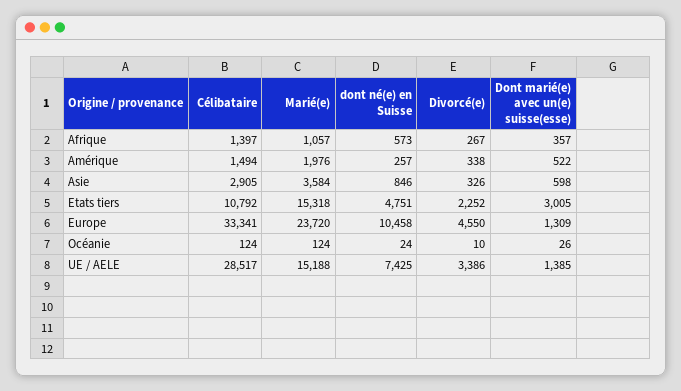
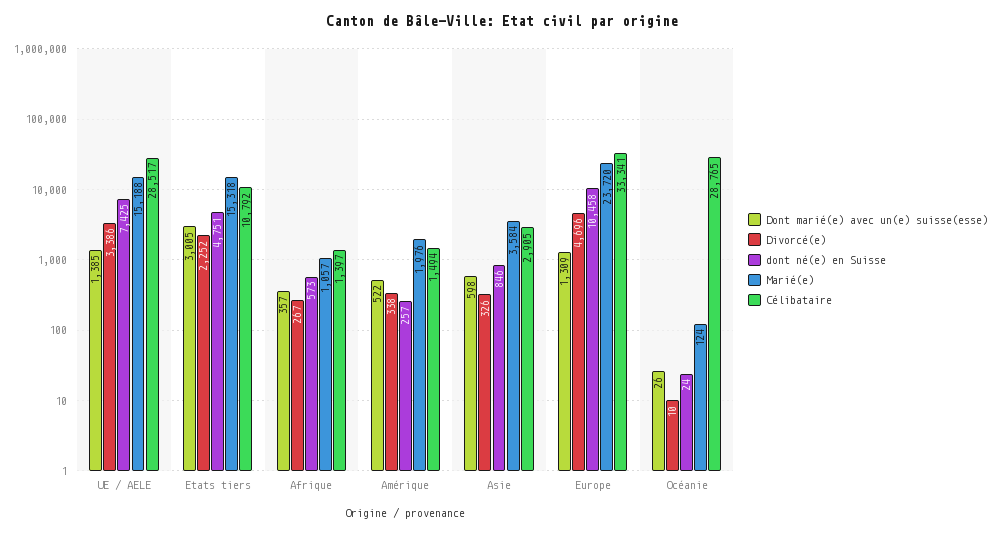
  {
    "Célibataire": {
      "Afrique": 1397,
      "Amérique": 1494,
      "Asie": 2905,
      "Etats tiers": 10792,
      "Europe": 33341,
-     "Océanie": 124,
+     "Océanie": 28765,
      "UE / AELE": 28517
    },
    "Marié(e)": {
      "Afrique": 1057,
      "Amérique": 1976,
      "Asie": 3584,
      "Etats tiers": 15318,
      "Europe": 23720,
      "Océanie": 124,
      "UE / AELE": 15188
    },
    "dont né(e) en Suisse": {
      "Afrique": 573,
      "Amérique": 257,
      "Asie": 846,
      "Etats tiers": 4751,
      "Europe": 10458,
      "Océanie": 24,
      "UE / AELE": 7425
    },
    "Divorcé(e)": {
      "Afrique": 267,
      "Amérique": 338,
      "Asie": 326,
      "Etats tiers": 2252,
-     "Europe": 4550,
+     "Europe": 4696,
      "Océanie": 10,
      "UE / AELE": 3386
    },
    "Dont marié(e) avec un(e) suisse(esse)": {
      "Afrique": 357,
      "Amérique": 522,
      "Asie": 598,
      "Etats tiers": 3005,
      "Europe": 1309,
      "Océanie": 26,
      "UE / AELE": 1385
    }
  }

